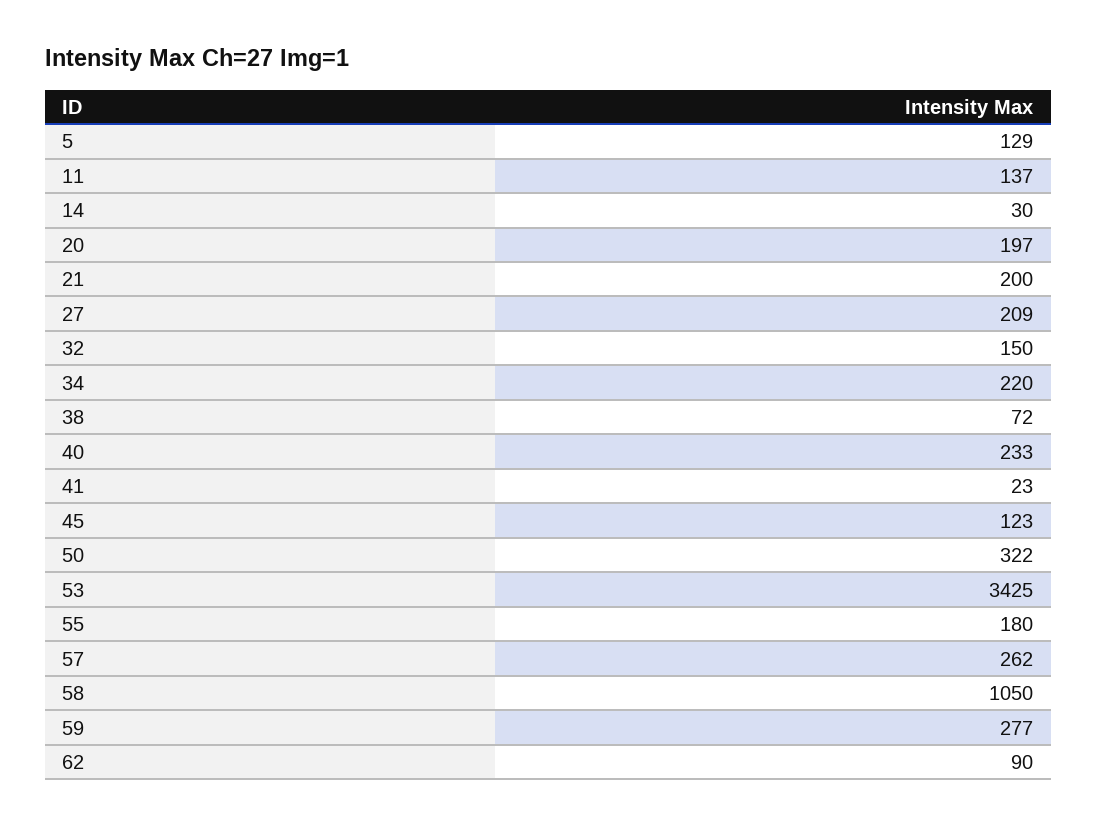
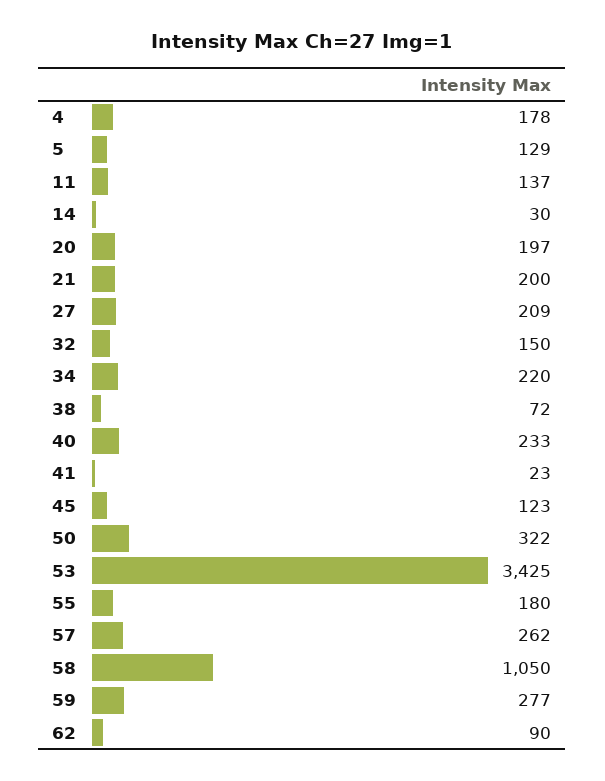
  {
    "5": 129,
    "11": 137,
    "14": 30,
    "20": 197,
    "21": 200,
    "27": 209,
    "32": 150,
    "34": 220,
    "38": 72,
    "40": 233,
    "41": 23,
    "45": 123,
    "50": 322,
    "53": 3425,
    "55": 180,
    "57": 262,
    "58": 1050,
    "59": 277,
-   "62": 90
+   "62": 90,
+   "4": 178
  }

